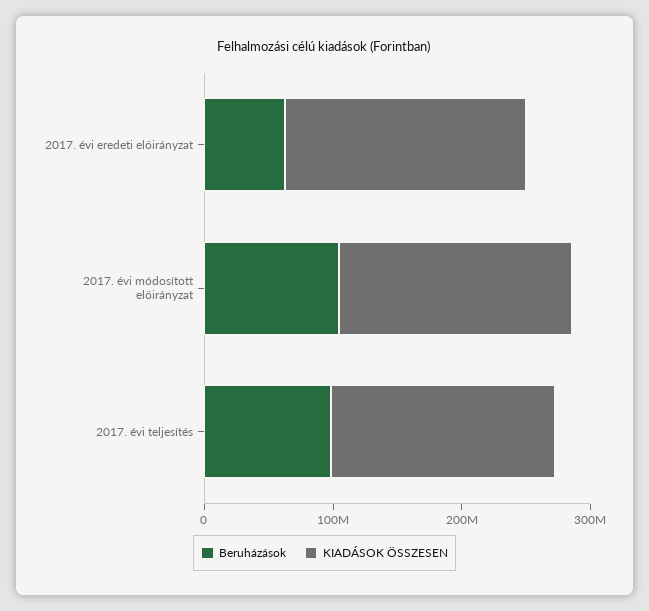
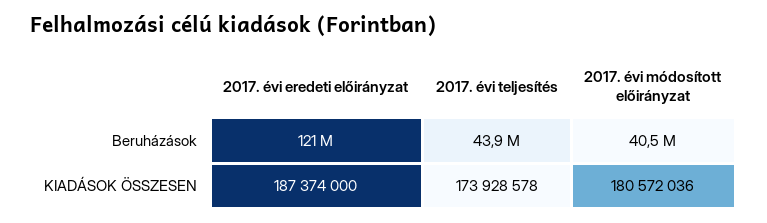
  {
    "Beruházások": {
-     "2017. évi eredeti előirányzat": 60000000,
+     "2017. évi eredeti előirányzat": 121000000,
-     "2017. évi módosított előirányzat": 100000000,
+     "2017. évi módosított előirányzat": 40500000,
-     "2017. évi teljesítés": 100000000
+     "2017. évi teljesítés": 43900000
    },
    "KIADÁSOK ÖSSZESEN": {
      "2017. évi eredeti előirányzat": 187374000,
      "2017. évi módosított előirányzat": 180572036,
      "2017. évi teljesítés": 173928578
    }
  }

